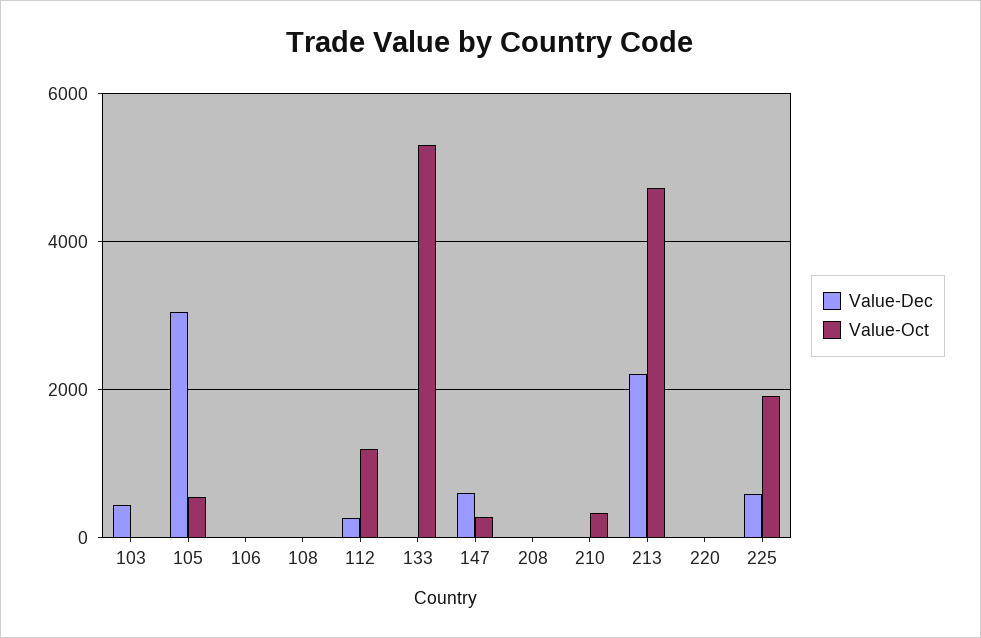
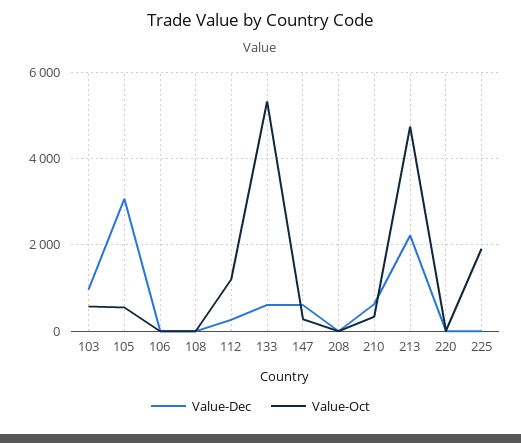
  {
    "Value-Dec": {
-     "103": 400,
+     "103": 1000,
      "105": 3000,
      "106": 0,
      "108": 0,
      "112": 200,
-     "133": 0,
+     "133": 600,
      "147": 600,
      "208": 0,
-     "210": 0,
+     "210": 600,
      "213": 2200,
      "220": 0,
-     "225": 600
+     "225": 0
    },
    "Value-Oct": {
-     "103": 0,
+     "103": 600,
      "105": 600,
      "106": 0,
      "108": 0,
      "112": 1200,
      "133": 5400,
      "147": 200,
      "208": 0,
      "210": 400,
      "213": 4800,
      "220": 0,
      "225": 2000
    }
  }

